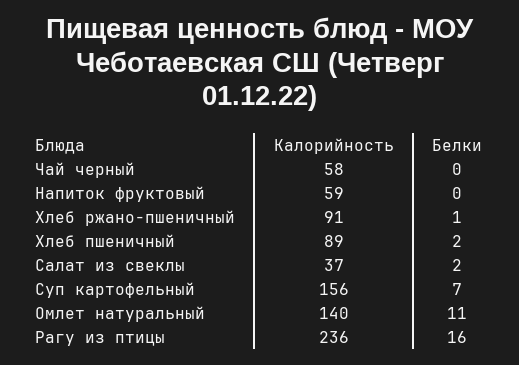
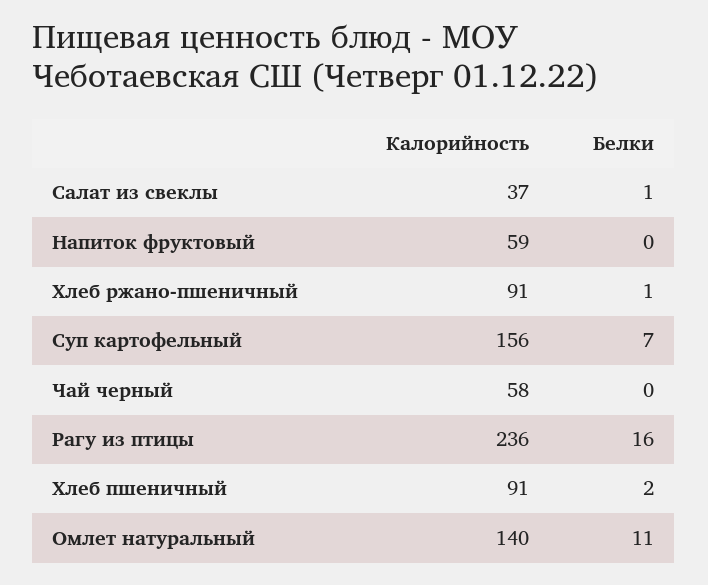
  {
    "Калорийность": {
      "Чай черный": 58,
      "Напиток фруктовый": 59,
      "Хлеб ржано-пшеничный": 91,
-     "Хлеб пшеничный": 89,
+     "Хлеб пшеничный": 91,
      "Салат из свеклы": 37,
      "Суп картофельный": 156,
      "Омлет натуральный": 140,
      "Рагу из птицы": 236
    },
    "Белки": {
      "Чай черный": 0,
      "Напиток фруктовый": 0,
      "Хлеб ржано-пшеничный": 1,
      "Хлеб пшеничный": 2,
-     "Салат из свеклы": 2,
+     "Салат из свеклы": 1,
      "Суп картофельный": 7,
      "Омлет натуральный": 11,
      "Рагу из птицы": 16
    }
  }

